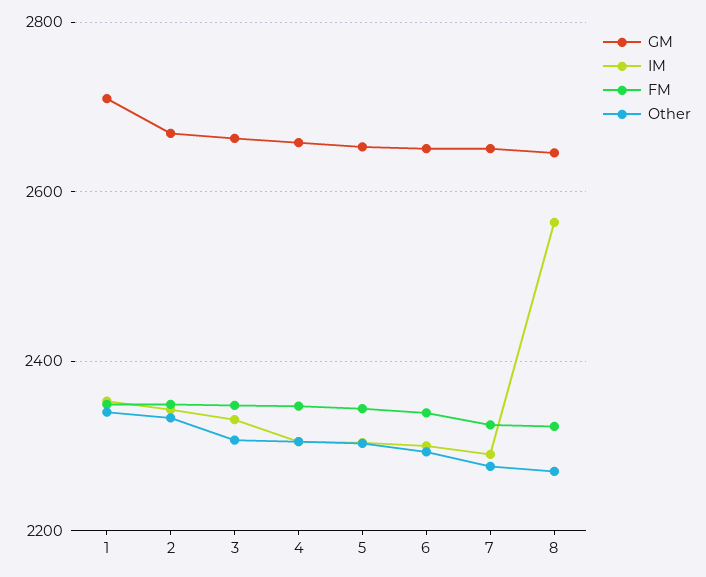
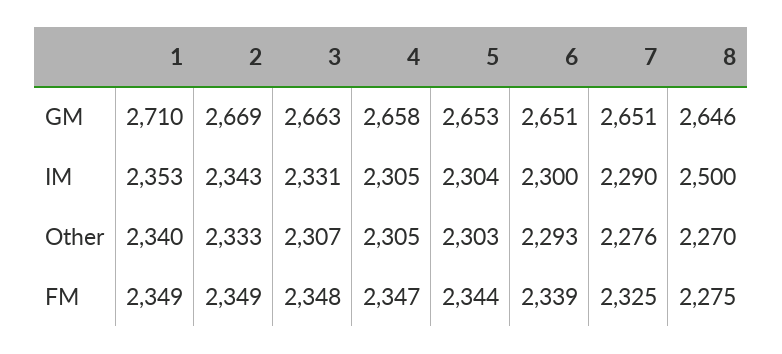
  {
    "GM": {
      "1": 2710,
      "2": 2669,
      "3": 2663,
      "4": 2658,
      "5": 2653,
      "6": 2651,
      "7": 2651,
      "8": 2646
    },
    "IM": {
      "1": 2353,
      "2": 2343,
      "3": 2331,
      "4": 2305,
      "5": 2304,
      "6": 2300,
      "7": 2290,
-     "8": 2560
+     "8": 2500
    },
    "FM": {
      "1": 2349,
      "2": 2349,
      "3": 2348,
      "4": 2347,
      "5": 2344,
      "6": 2339,
      "7": 2325,
-     "8": 2320
+     "8": 2275
    },
    "Other": {
      "1": 2340,
      "2": 2333,
      "3": 2307,
      "4": 2305,
      "5": 2303,
      "6": 2293,
      "7": 2276,
      "8": 2270
    }
  }

